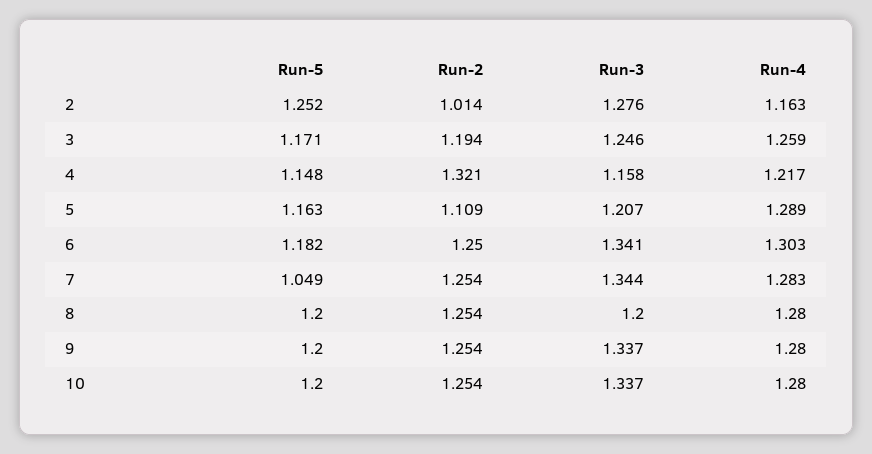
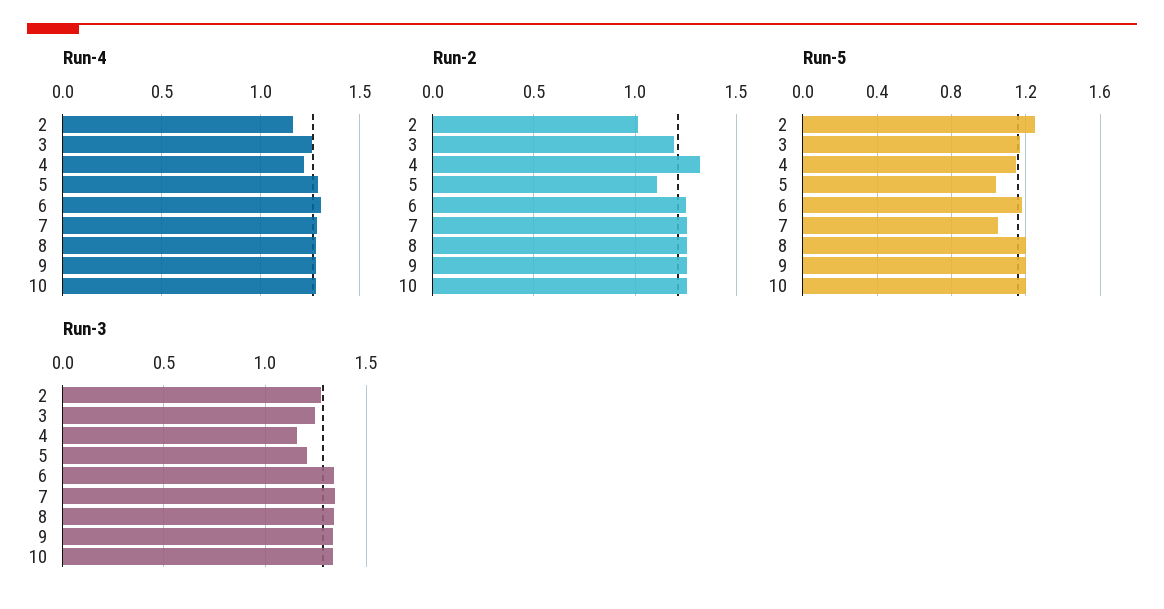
  {
    "Run-5": {
      "2": 1.252,
      "3": 1.171,
      "4": 1.148,
-     "5": 1.163,
+     "5": 1.05,
      "6": 1.182,
      "7": 1.049,
      "8": 1.2,
      "9": 1.2,
      "10": 1.2
    },
    "Run-2": {
      "2": 1.014,
      "3": 1.194,
      "4": 1.321,
      "5": 1.109,
      "6": 1.25,
      "7": 1.254,
      "8": 1.254,
      "9": 1.254,
      "10": 1.254
    },
    "Run-3": {
      "2": 1.276,
      "3": 1.246,
      "4": 1.158,
      "5": 1.207,
      "6": 1.341,
      "7": 1.344,
-     "8": 1.2,
+     "8": 1.35,
      "9": 1.337,
      "10": 1.337
    },
    "Run-4": {
      "2": 1.163,
      "3": 1.259,
      "4": 1.217,
      "5": 1.289,
      "6": 1.303,
      "7": 1.283,
      "8": 1.28,
      "9": 1.28,
      "10": 1.28
    }
  }

